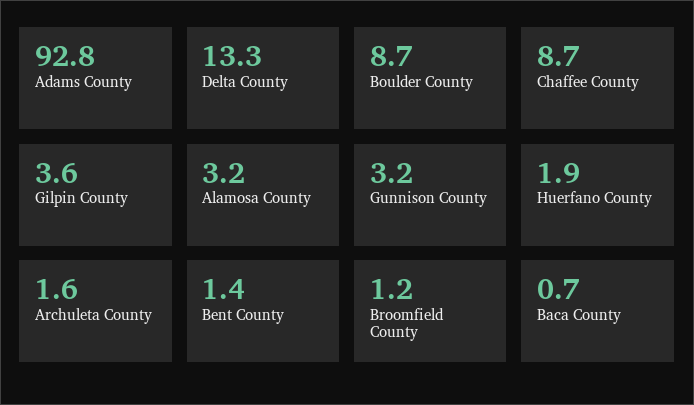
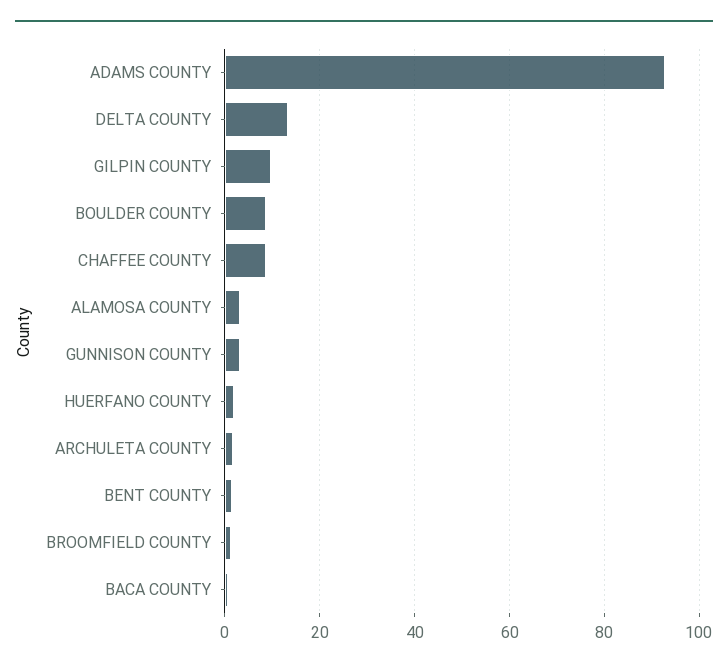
  {
    "Adams County": 92.8,
    "Delta County": 13.3,
    "Boulder County": 8.7,
    "Chaffee County": 8.7,
-   "Gilpin County": 3.6,
+   "Gilpin County": 10,
    "Alamosa County": 3.2,
    "Gunnison County": 3.2,
    "Huerfano County": 1.9,
    "Archuleta County": 1.6,
    "Bent County": 1.4,
    "Broomfield County": 1.2,
    "Baca County": 0.7
  }

